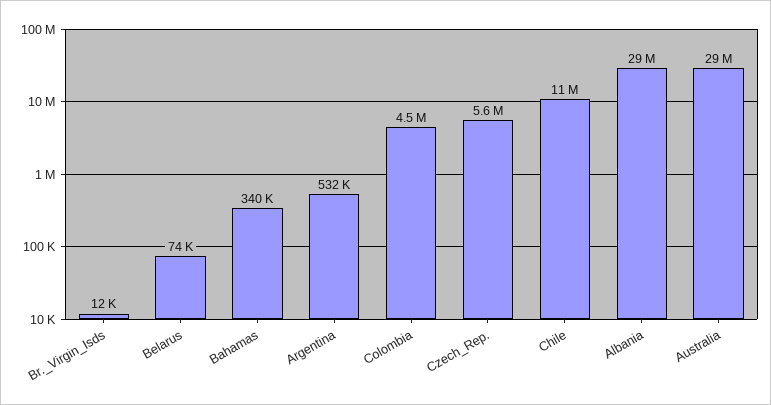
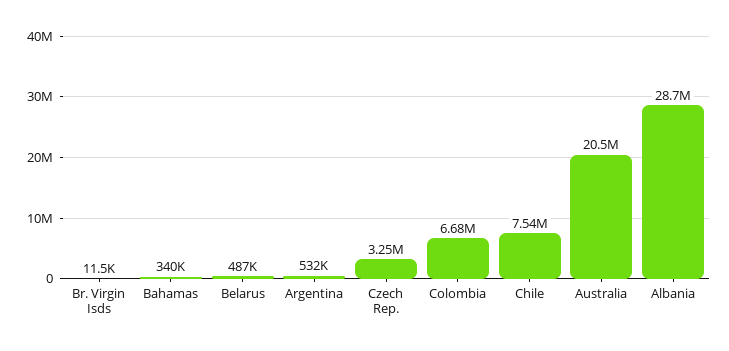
  {
    "Br._Virgin_Isds": 11500,
-   "Belarus": 74000,
+   "Belarus": 487000,
    "Bahamas": 340000,
    "Argentina": 532000,
-   "Colombia": 4500000,
+   "Colombia": 6680000,
-   "Czech_Rep.": 5600000,
+   "Czech_Rep.": 3250000,
-   "Chile": 11000000,
+   "Chile": 7540000,
    "Albania": 28700000,
-   "Australia": 29000000
+   "Australia": 20500000
  }

